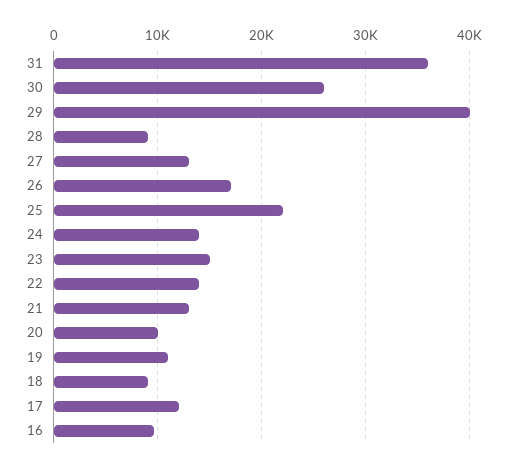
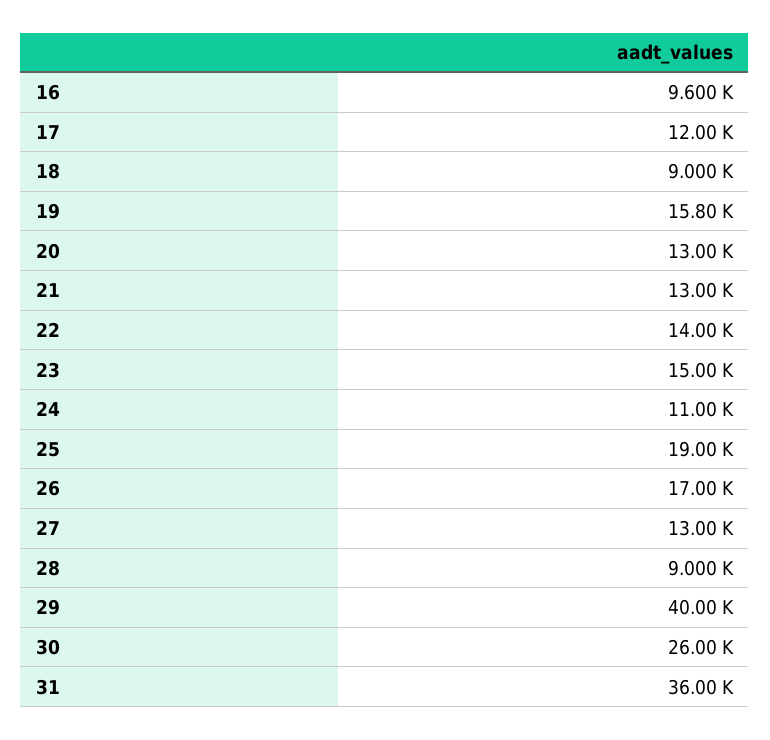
  {
    "31": 36000,
    "30": 26000,
    "29": 40000,
    "28": 9000,
    "27": 13000,
    "26": 17000,
-   "25": 22000,
+   "25": 19000,
-   "24": 14000,
+   "24": 11000,
    "23": 15000,
    "22": 14000,
    "21": 13000,
-   "20": 10000,
+   "20": 13000,
-   "19": 11000,
+   "19": 15800,
    "18": 9000,
    "17": 12000,
    "16": 9600
  }

